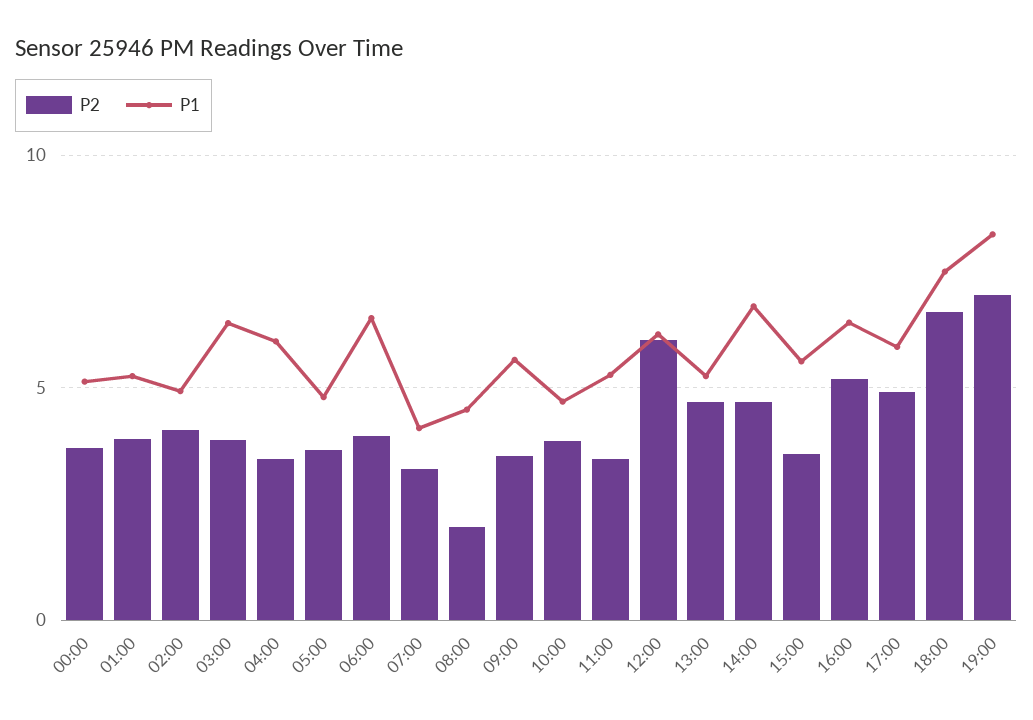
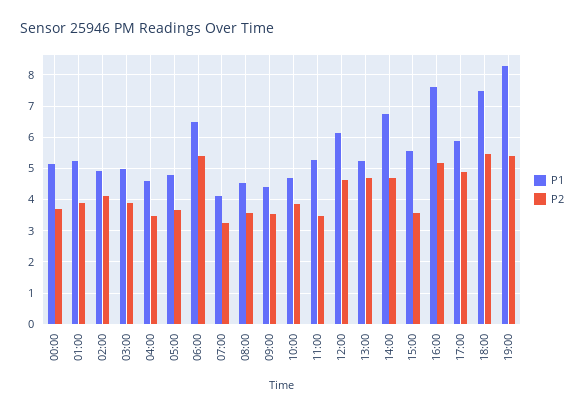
  {
    "P2": {
      "00:00": 3.8,
      "01:00": 4,
      "02:00": 4.2,
      "03:00": 3.8,
      "04:00": 3.4,
      "05:00": 3.6,
-     "06:00": 4,
+     "06:00": 5.4,
      "07:00": 3.2,
-     "08:00": 2,
+     "08:00": 3.6,
      "09:00": 3.6,
      "10:00": 3.8,
      "11:00": 3.4,
-     "12:00": 6,
+     "12:00": 4.6,
      "13:00": 4.8,
      "14:00": 4.8,
      "15:00": 3.6,
      "16:00": 5.2,
      "17:00": 5,
-     "18:00": 6.5,
+     "18:00": 5.4,
-     "19:00": 7
+     "19:00": 5.4
    },
    "P1": {
      "00:00": 5.2,
      "01:00": 5.2,
      "02:00": 5,
-     "03:00": 6.5,
+     "03:00": 5,
-     "04:00": 6,
+     "04:00": 4.6,
      "05:00": 4.8,
      "06:00": 6.6,
      "07:00": 4.2,
      "08:00": 4.6,
-     "09:00": 5.5,
+     "09:00": 4.4,
      "10:00": 4.8,
      "11:00": 5.2,
      "12:00": 6.2,
      "13:00": 5.2,
      "14:00": 6.8,
      "15:00": 5.6,
-     "16:00": 6.5,
+     "16:00": 7.6,
      "17:00": 5.8,
      "18:00": 7.6,
      "19:00": 8.4
    }
  }

